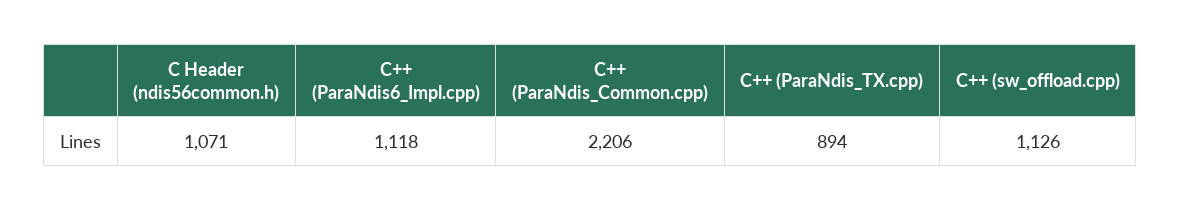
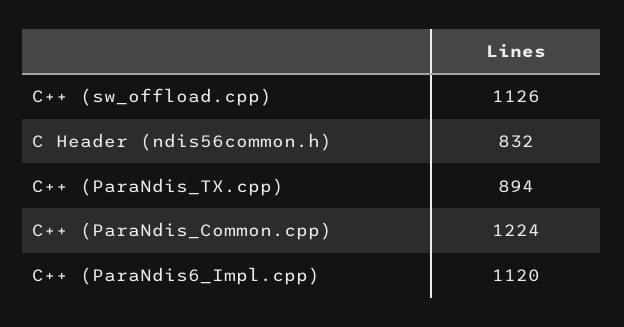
  {
-   "C Header (ndis56common.h)": 1071,
+   "C Header (ndis56common.h)": 832,
-   "C++ (ParaNdis6_Impl.cpp)": 1118,
+   "C++ (ParaNdis6_Impl.cpp)": 1120,
-   "C++ (ParaNdis_Common.cpp)": 2206,
+   "C++ (ParaNdis_Common.cpp)": 1224,
    "C++ (ParaNdis_TX.cpp)": 894,
    "C++ (sw_offload.cpp)": 1126
  }

